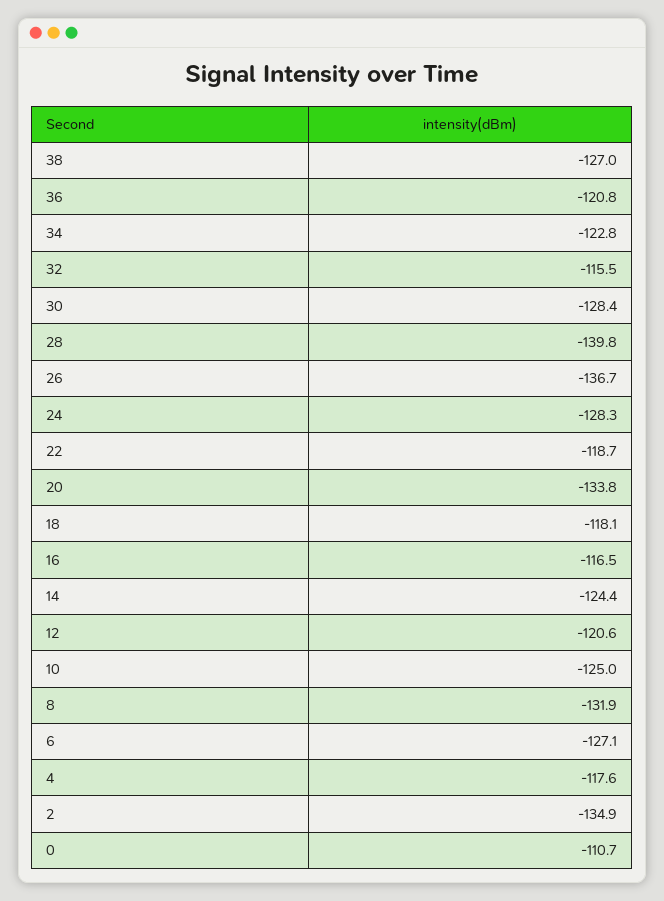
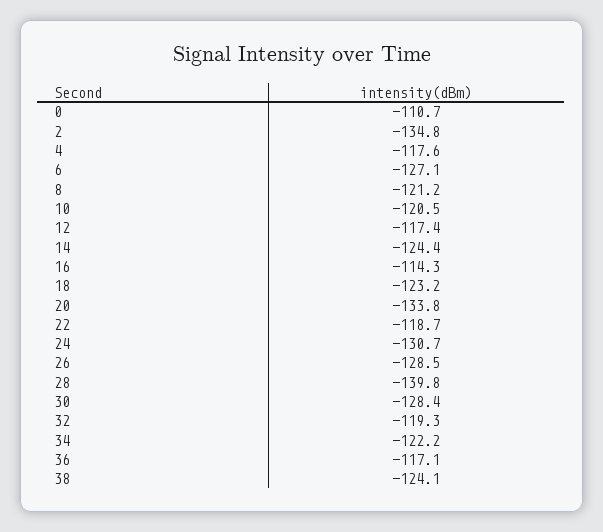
  {
-   "38": -127,
+   "38": -124.1,
-   "36": -120.8,
+   "36": -117.1,
-   "34": -122.8,
+   "34": -122.2,
-   "32": -115.5,
+   "32": -119.3,
    "30": -128.4,
    "28": -139.8,
-   "26": -136.7,
+   "26": -128.5,
-   "24": -128.3,
+   "24": -130.7,
    "22": -118.7,
    "20": -133.8,
-   "18": -118.1,
+   "18": -123.2,
-   "16": -116.5,
+   "16": -114.3,
    "14": -124.4,
-   "12": -120.6,
+   "12": -117.4,
-   "10": -125,
+   "10": -120.5,
-   "8": -131.9,
+   "8": -121.2,
    "6": -127.1,
    "4": -117.6,
-   "2": -134.9,
+   "2": -134.8,
    "0": -110.7
  }

